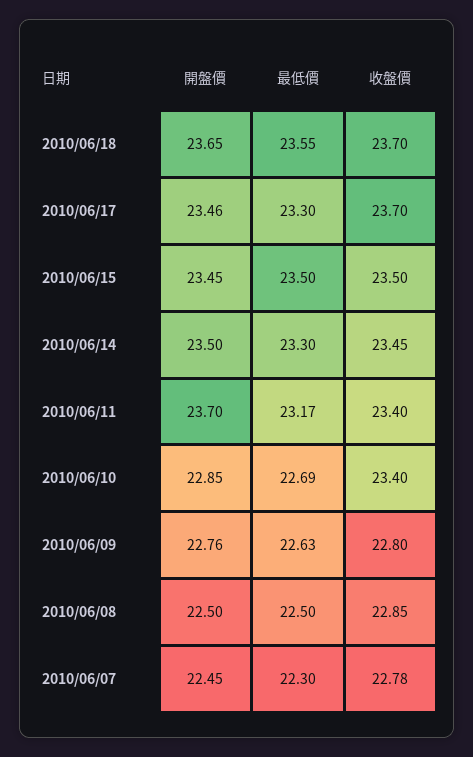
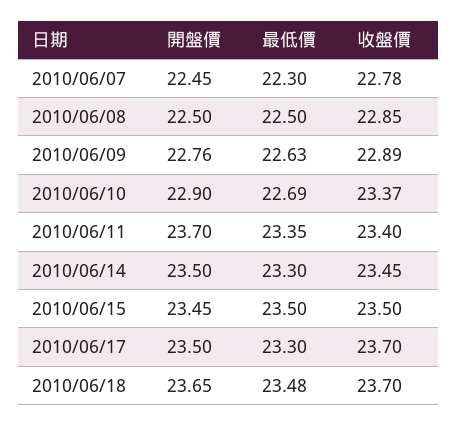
  {
    "開盤價": {
      "2010/06/18": 23.65,
-     "2010/06/17": 23.46,
+     "2010/06/17": 23.5,
      "2010/06/15": 23.45,
      "2010/06/14": 23.5,
      "2010/06/11": 23.7,
-     "2010/06/10": 22.85,
+     "2010/06/10": 22.9,
      "2010/06/09": 22.76,
      "2010/06/08": 22.5,
      "2010/06/07": 22.45
    },
    "最低價": {
-     "2010/06/18": 23.55,
+     "2010/06/18": 23.48,
      "2010/06/17": 23.3,
      "2010/06/15": 23.5,
      "2010/06/14": 23.3,
-     "2010/06/11": 23.17,
+     "2010/06/11": 23.35,
      "2010/06/10": 22.69,
      "2010/06/09": 22.63,
      "2010/06/08": 22.5,
      "2010/06/07": 22.3
    },
    "收盤價": {
      "2010/06/18": 23.7,
      "2010/06/17": 23.7,
      "2010/06/15": 23.5,
      "2010/06/14": 23.45,
      "2010/06/11": 23.4,
-     "2010/06/10": 23.4,
+     "2010/06/10": 23.37,
-     "2010/06/09": 22.8,
+     "2010/06/09": 22.89,
      "2010/06/08": 22.85,
      "2010/06/07": 22.78
    }
  }

